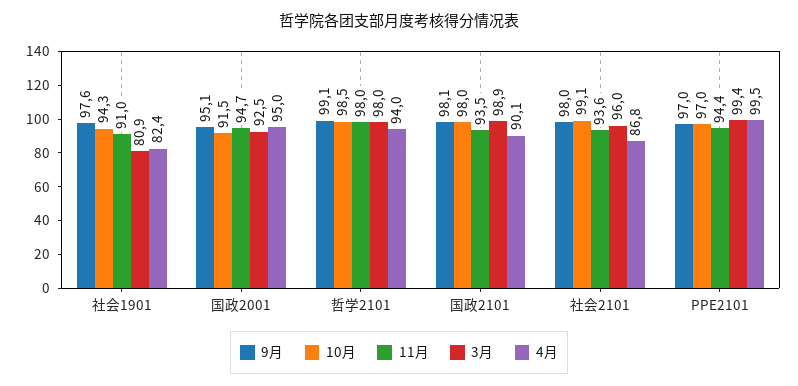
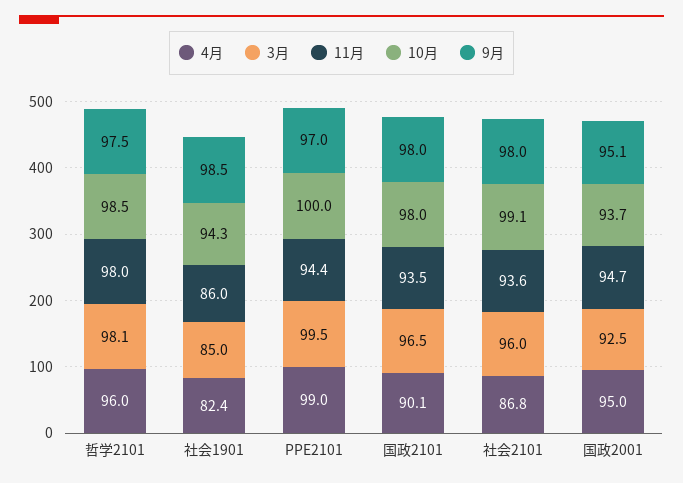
  {
    "9月": {
-     "社会1901": 97.6,
+     "社会1901": 98.5,
      "国政2001": 95.1,
-     "哲学2101": 99.1,
+     "哲学2101": 97.5,
-     "国政2101": 98.1,
+     "国政2101": 98,
      "社会2101": 98,
      "PPE2101": 97
    },
    "10月": {
      "社会1901": 94.3,
-     "国政2001": 91.5,
+     "国政2001": 93.7,
      "哲学2101": 98.5,
      "国政2101": 98,
      "社会2101": 99.1,
-     "PPE2101": 97
+     "PPE2101": 100
    },
    "11月": {
-     "社会1901": 91,
+     "社会1901": 86,
      "国政2001": 94.7,
      "哲学2101": 98,
      "国政2101": 93.5,
      "社会2101": 93.6,
      "PPE2101": 94.4
    },
    "3月": {
-     "社会1901": 80.9,
+     "社会1901": 85,
      "国政2001": 92.5,
-     "哲学2101": 98,
+     "哲学2101": 98.1,
-     "国政2101": 98.9,
+     "国政2101": 96.5,
      "社会2101": 96,
-     "PPE2101": 99.4
+     "PPE2101": 99.5
    },
    "4月": {
      "社会1901": 82.4,
      "国政2001": 95,
-     "哲学2101": 94,
+     "哲学2101": 96,
      "国政2101": 90.1,
      "社会2101": 86.8,
-     "PPE2101": 99.5
+     "PPE2101": 99
    }
  }

